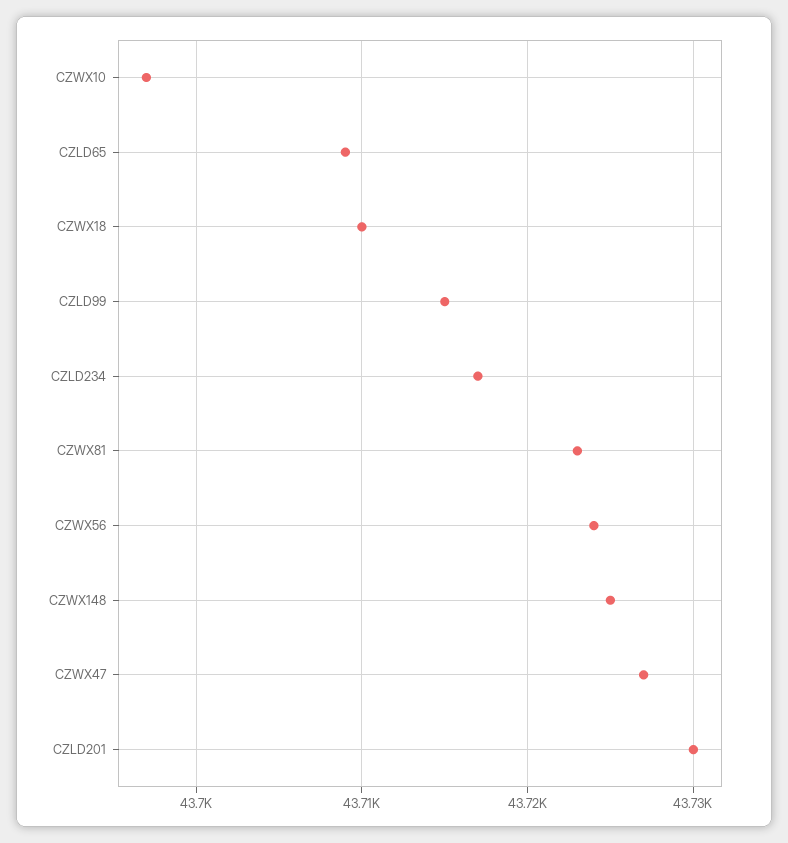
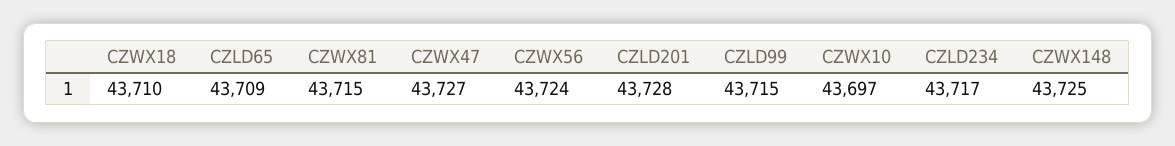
  {
    "CZWX10": 43697,
    "CZLD65": 43709,
    "CZWX18": 43710,
    "CZLD99": 43715,
    "CZLD234": 43717,
-   "CZWX81": 43723,
+   "CZWX81": 43715,
    "CZWX56": 43724,
    "CZWX148": 43725,
    "CZWX47": 43727,
-   "CZLD201": 43730
+   "CZLD201": 43728
  }

